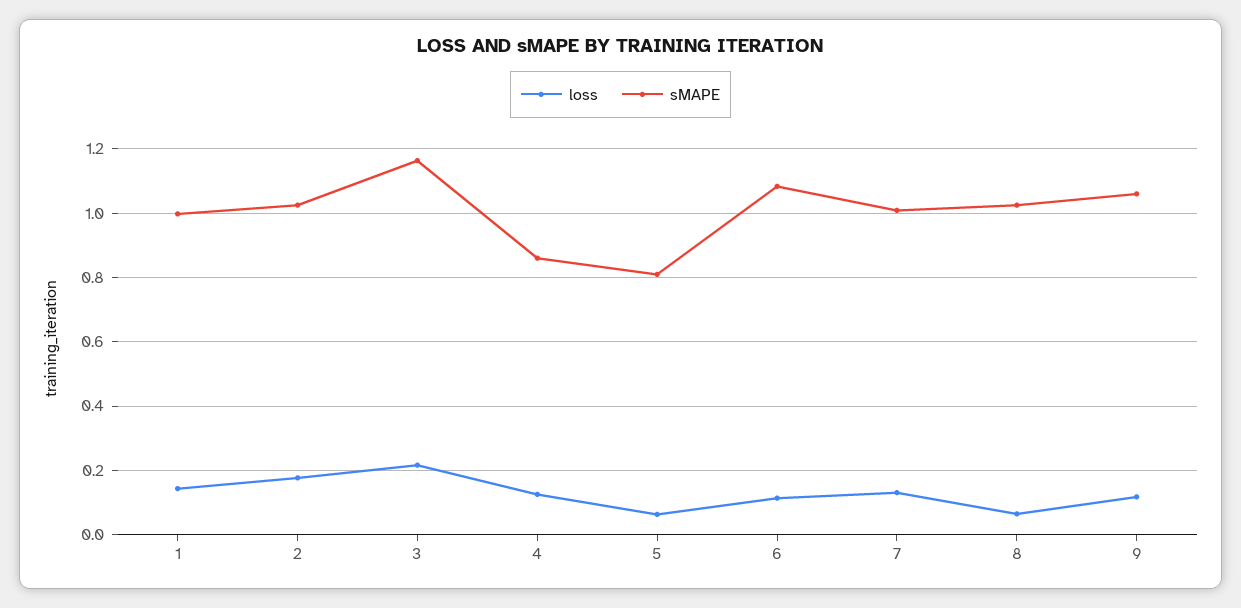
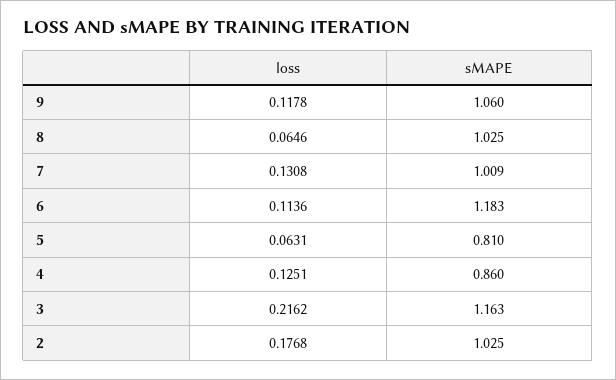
  {
    "loss": {
-     "1": 0.14,
      "2": 0.1768,
      "3": 0.2162,
      "4": 0.1251,
      "5": 0.0631,
      "6": 0.1136,
      "7": 0.1308,
      "8": 0.0646,
      "9": 0.1178
    },
    "sMAPE": {
-     "1": 1,
      "2": 1.025,
      "3": 1.163,
      "4": 0.86,
      "5": 0.81,
-     "6": 1.08,
+     "6": 1.183,
      "7": 1.009,
      "8": 1.025,
      "9": 1.06
    }
  }

